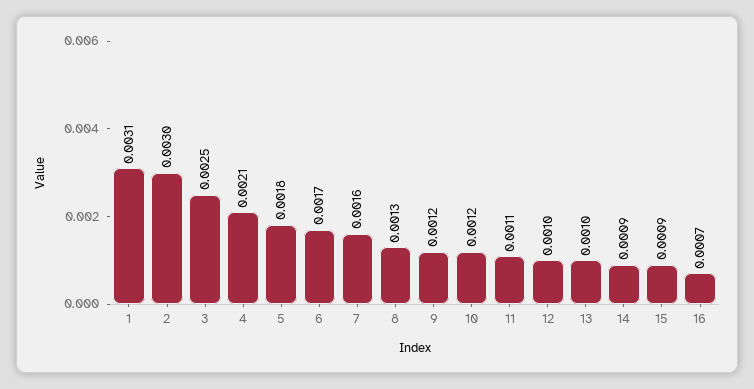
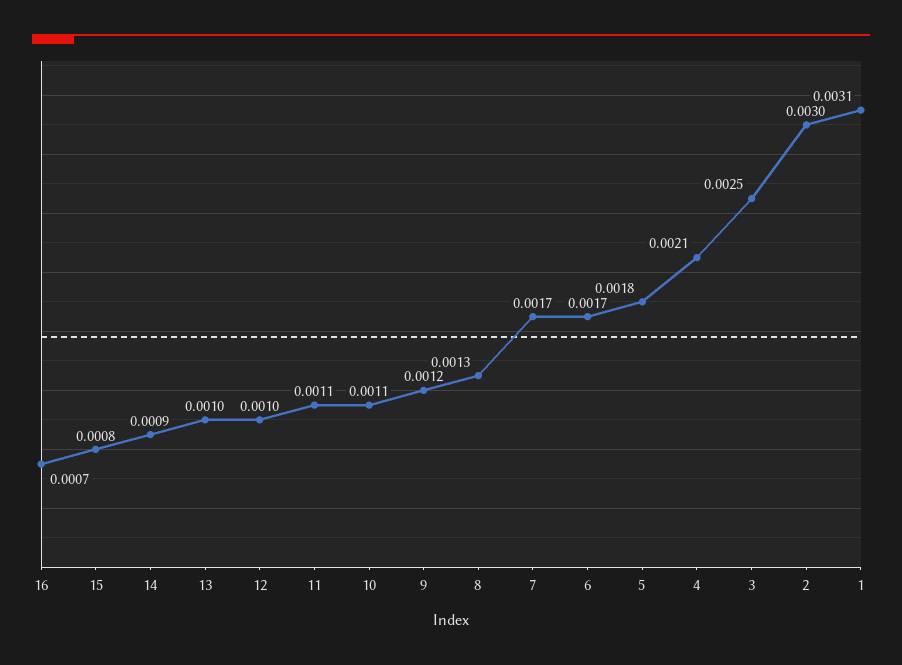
  {
    "1": 0.0031,
    "2": 0.003,
    "3": 0.0025,
    "4": 0.0021,
    "5": 0.0018,
    "6": 0.0017,
-   "7": 0.0016,
+   "7": 0.0017,
    "8": 0.0013,
    "9": 0.0012,
-   "10": 0.0012,
+   "10": 0.0011,
    "11": 0.0011,
    "12": 0.001,
    "13": 0.001,
    "14": 0.0009,
-   "15": 0.0009,
+   "15": 0.0008,
    "16": 0.0007
  }

